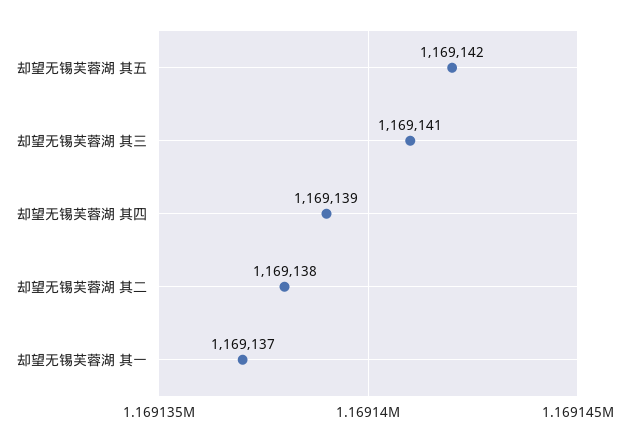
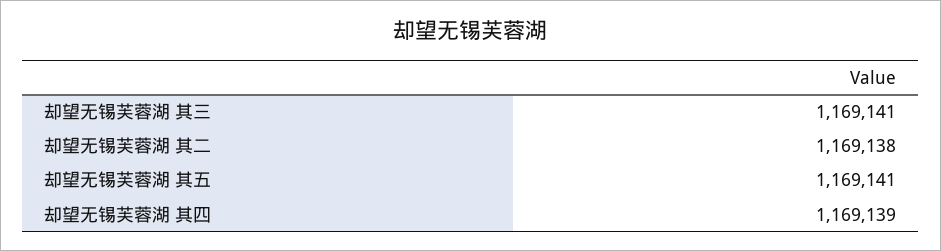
  {
-   "却望无锡芙蓉湖 其五": 1169142,
+   "却望无锡芙蓉湖 其五": 1169141,
    "却望无锡芙蓉湖 其三": 1169141,
    "却望无锡芙蓉湖 其四": 1169139,
-   "却望无锡芙蓉湖 其二": 1169138,
+   "却望无锡芙蓉湖 其二": 1169138
-   "却望无锡芙蓉湖 其一": 1169137
  }

